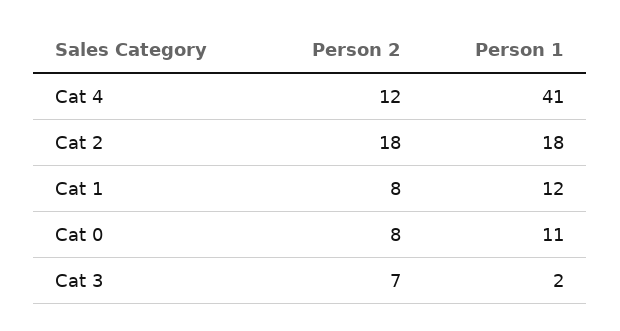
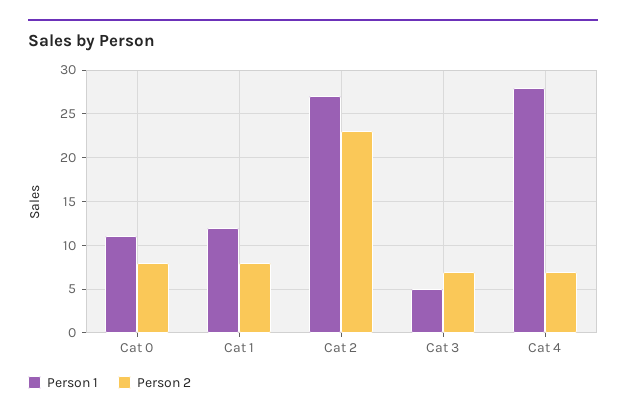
  {
    "Person 2": {
-     "Cat 4": 12,
+     "Cat 4": 7,
-     "Cat 2": 18,
+     "Cat 2": 23,
      "Cat 1": 8,
      "Cat 0": 8,
      "Cat 3": 7
    },
    "Person 1": {
-     "Cat 4": 41,
+     "Cat 4": 28,
-     "Cat 2": 18,
+     "Cat 2": 27,
      "Cat 1": 12,
      "Cat 0": 11,
-     "Cat 3": 2
+     "Cat 3": 5
    }
  }

